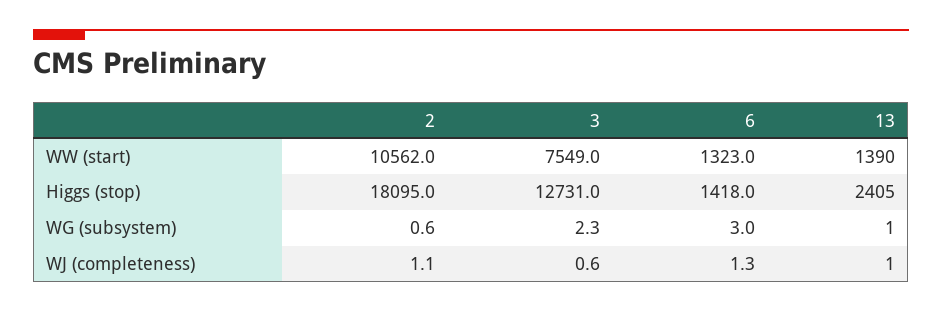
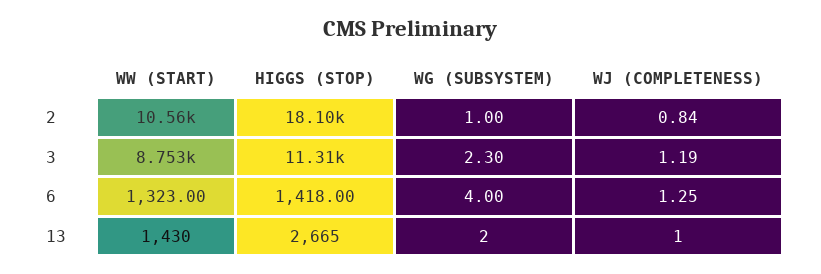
  {
    "2": {
      "WW (start)": 10562,
      "Higgs (stop)": 18095,
-     "WG (subsystem)": 0.6,
+     "WG (subsystem)": 1,
-     "WJ (completeness)": 1.1
+     "WJ (completeness)": 0.84
    },
    "3": {
-     "WW (start)": 7549,
+     "WW (start)": 8753,
-     "Higgs (stop)": 12731,
+     "Higgs (stop)": 11310,
      "WG (subsystem)": 2.3,
-     "WJ (completeness)": 0.6
+     "WJ (completeness)": 1.19
    },
    "6": {
      "WW (start)": 1323,
      "Higgs (stop)": 1418,
-     "WG (subsystem)": 3,
+     "WG (subsystem)": 4,
      "WJ (completeness)": 1.25
    },
    "13": {
-     "WW (start)": 1390,
+     "WW (start)": 1430,
-     "Higgs (stop)": 2405,
+     "Higgs (stop)": 2665,
-     "WG (subsystem)": 1,
+     "WG (subsystem)": 2,
      "WJ (completeness)": 1
    }
  }

